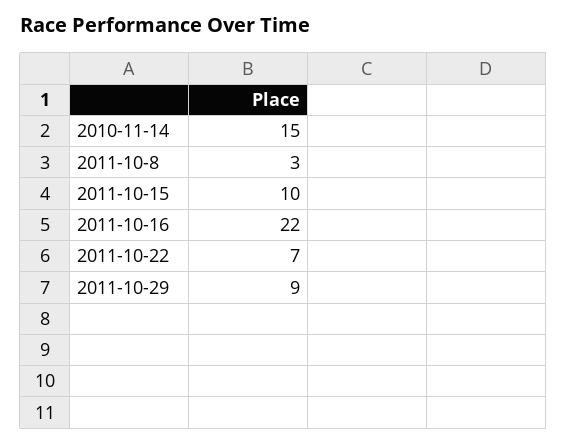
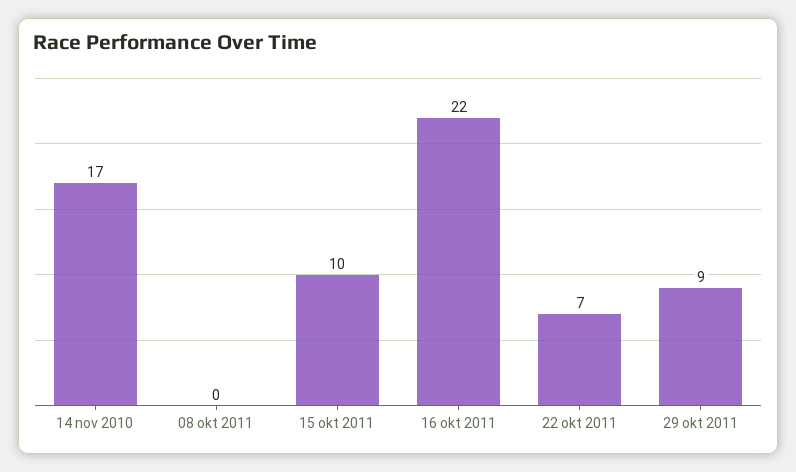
  {
-   "2010-11-14": 15,
+   "2010-11-14": 17,
-   "2011-10-8": 3,
+   "2011-10-8": 0,
    "2011-10-15": 10,
    "2011-10-16": 22,
    "2011-10-22": 7,
    "2011-10-29": 9
  }

